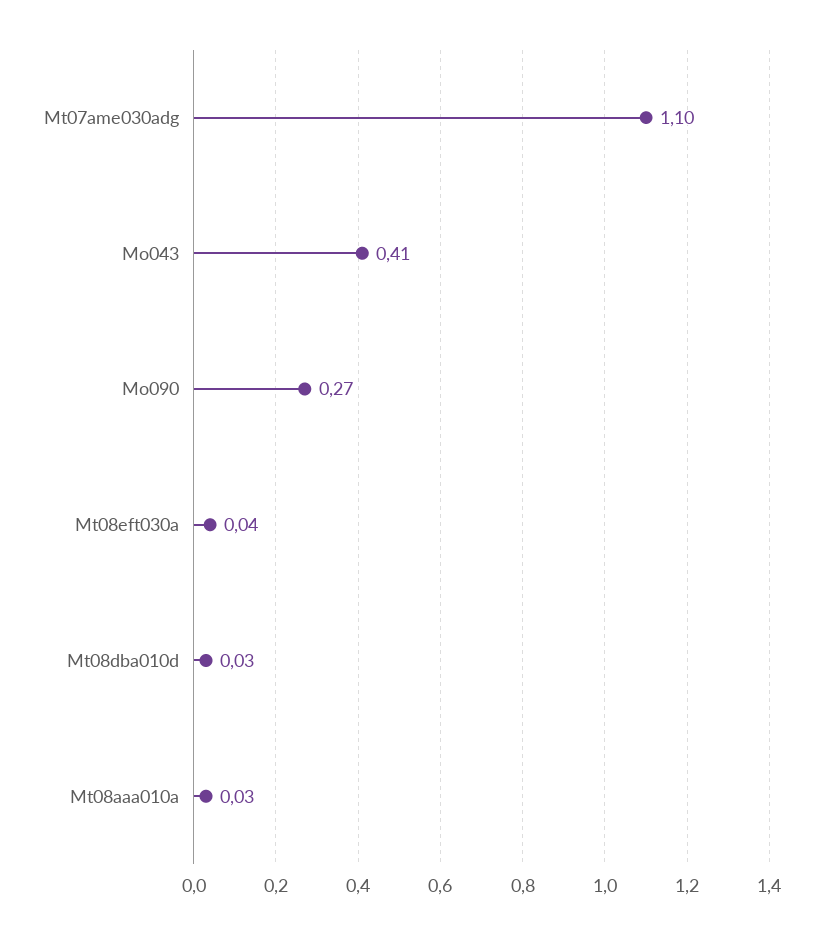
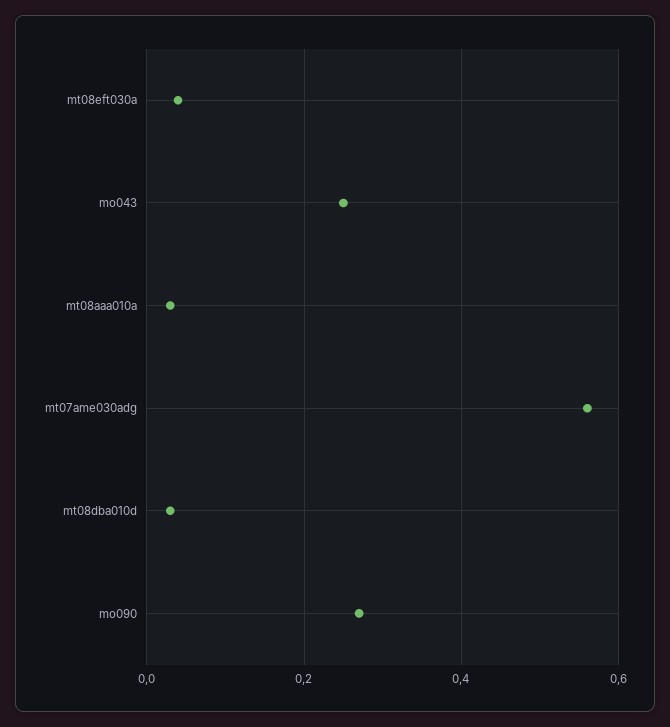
  {
-   "Mt07ame030adg": 1.1,
+   "Mt07ame030adg": 0.55,
-   "Mo043": 0.41,
+   "Mo043": 0.25,
    "Mo090": 0.27,
    "Mt08eft030a": 0.04,
    "Mt08dba010d": 0.03,
    "Mt08aaa010a": 0.03
  }

